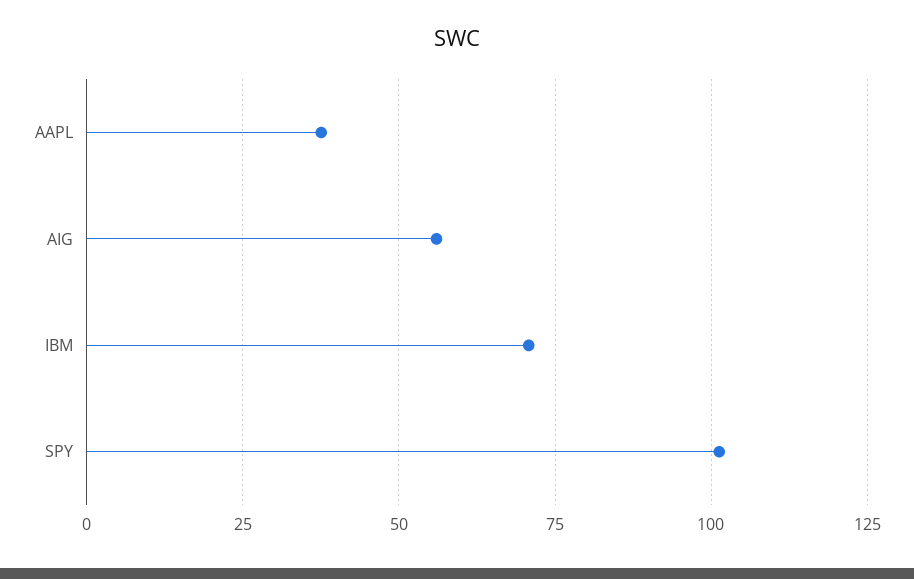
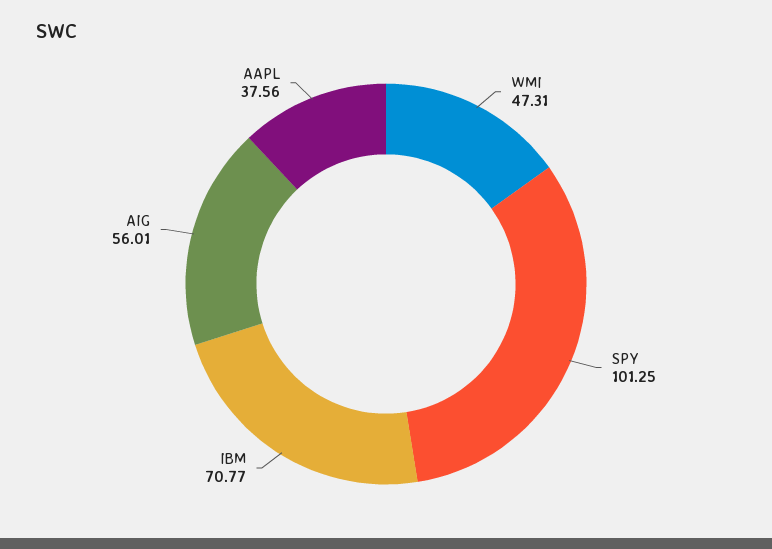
  {
    "AAPL": 37.56,
    "AIG": 56.01,
    "IBM": 70.77,
-   "SPY": 101.25
+   "SPY": 101.25,
+   "WMI": 47.31
  }

